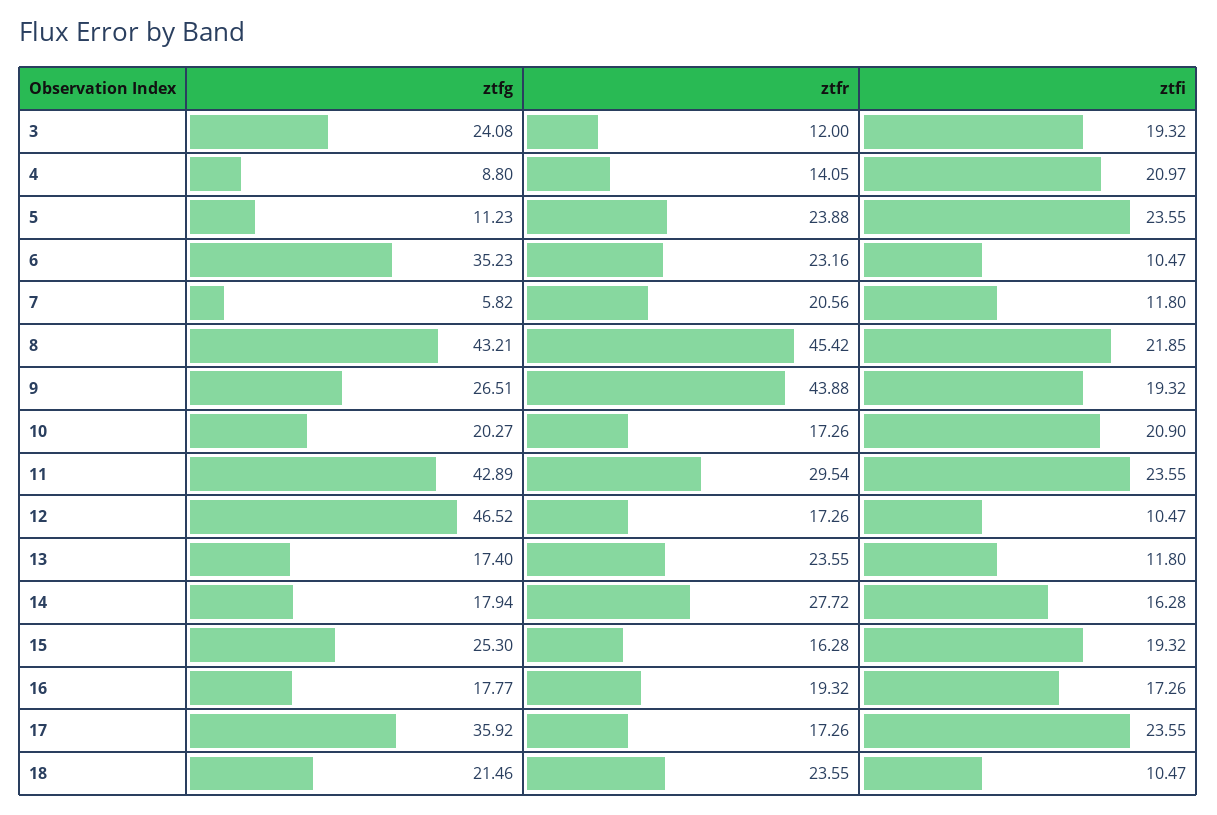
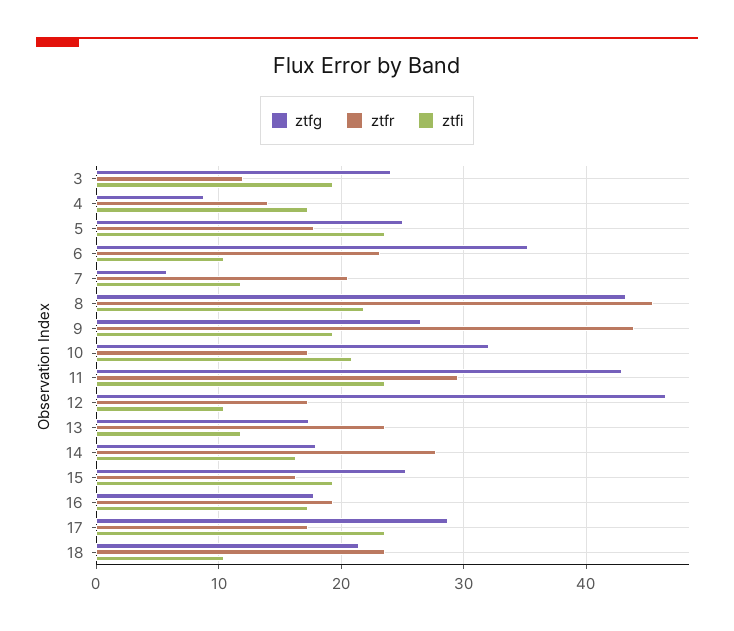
  {
    "ztfg": {
      "3": 24.08,
      "4": 8.8,
-     "5": 11.23,
+     "5": 25,
      "6": 35.23,
      "7": 5.82,
      "8": 43.21,
      "9": 26.51,
-     "10": 20.27,
+     "10": 32,
      "11": 42.89,
      "12": 46.52,
      "13": 17.4,
      "14": 17.94,
      "15": 25.3,
      "16": 17.77,
-     "17": 35.92,
+     "17": 29,
      "18": 21.46
    },
    "ztfr": {
      "3": 12,
      "4": 14.05,
-     "5": 23.88,
+     "5": 18,
      "6": 23.16,
      "7": 20.56,
      "8": 45.42,
      "9": 43.88,
      "10": 17.26,
      "11": 29.54,
      "12": 17.26,
      "13": 23.55,
      "14": 27.72,
      "15": 16.28,
      "16": 19.32,
      "17": 17.26,
      "18": 23.55
    },
    "ztfi": {
      "3": 19.32,
-     "4": 20.97,
+     "4": 17,
      "5": 23.55,
      "6": 10.47,
      "7": 11.8,
      "8": 21.85,
      "9": 19.32,
      "10": 20.9,
      "11": 23.55,
      "12": 10.47,
      "13": 11.8,
      "14": 16.28,
      "15": 19.32,
      "16": 17.26,
      "17": 23.55,
      "18": 10.47
    }
  }

